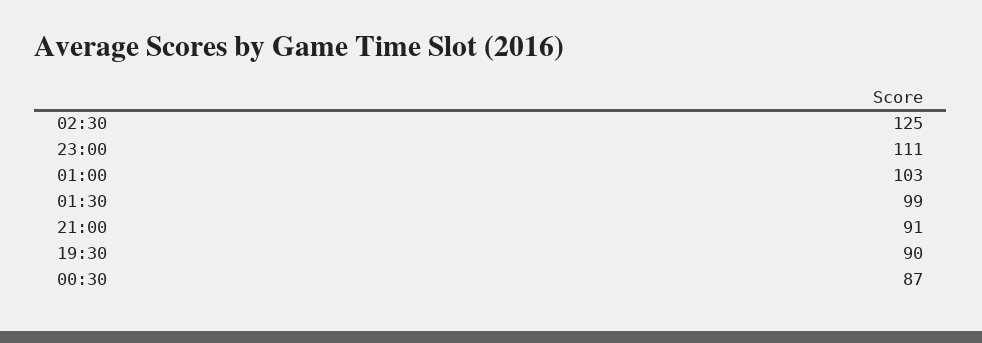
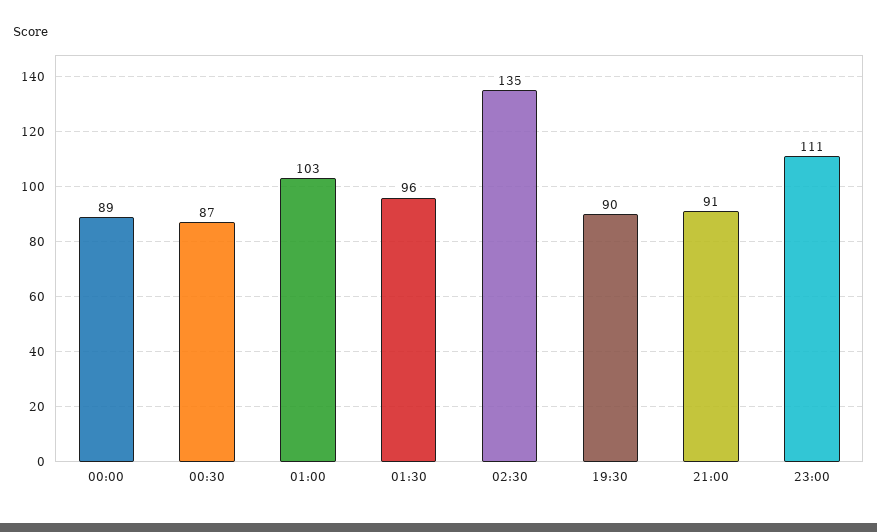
  {
-   "02:30": 125,
+   "02:30": 135,
    "23:00": 111,
    "01:00": 103,
-   "01:30": 99,
+   "01:30": 96,
    "21:00": 91,
    "19:30": 90,
-   "00:30": 87
+   "00:30": 87,
+   "00:00": 89
  }

